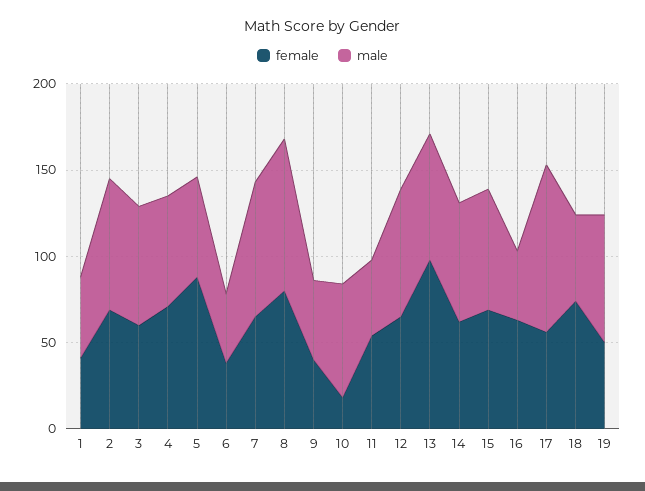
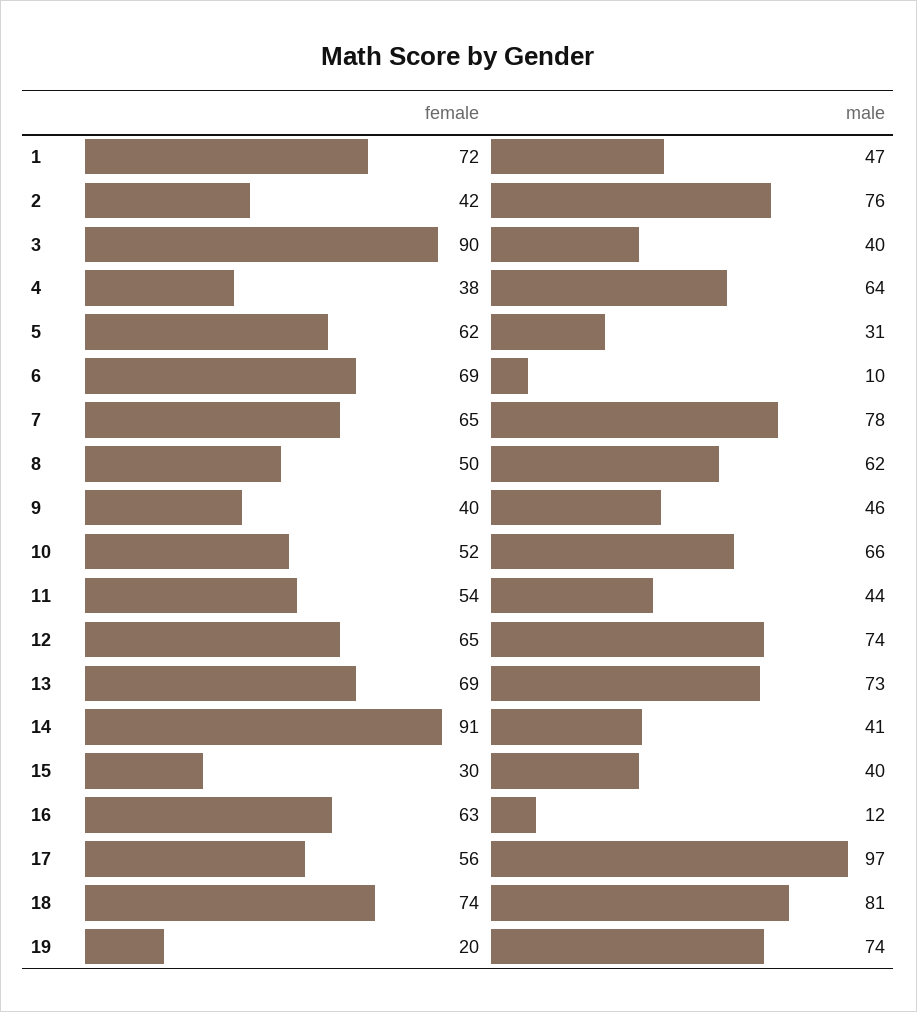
  {
    "female": {
-     "1": 40,
+     "1": 72,
-     "2": 70,
+     "2": 42,
-     "3": 60,
+     "3": 90,
-     "4": 70,
+     "4": 38,
-     "5": 90,
+     "5": 62,
-     "6": 40,
+     "6": 69,
      "7": 65,
-     "8": 80,
+     "8": 50,
      "9": 40,
-     "10": 20,
+     "10": 52,
      "11": 54,
      "12": 65,
-     "13": 100,
+     "13": 69,
-     "14": 60,
+     "14": 91,
-     "15": 70,
+     "15": 30,
      "16": 63,
      "17": 56,
      "18": 74,
-     "19": 50
+     "19": 20
    },
    "male": {
      "1": 47,
      "2": 76,
-     "3": 70,
+     "3": 40,
      "4": 64,
-     "5": 60,
+     "5": 31,
-     "6": 40,
+     "6": 10,
      "7": 78,
-     "8": 90,
+     "8": 62,
      "9": 46,
      "10": 66,
      "11": 44,
      "12": 74,
      "13": 73,
-     "14": 70,
+     "14": 41,
-     "15": 70,
+     "15": 40,
-     "16": 40,
+     "16": 12,
      "17": 97,
-     "18": 50,
+     "18": 81,
      "19": 74
    }
  }

